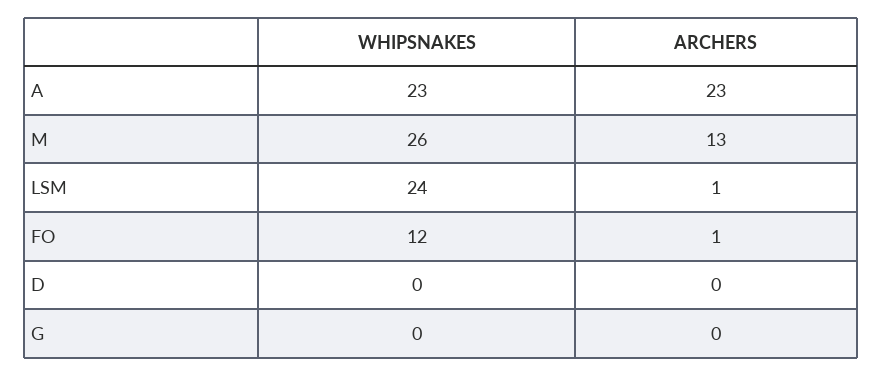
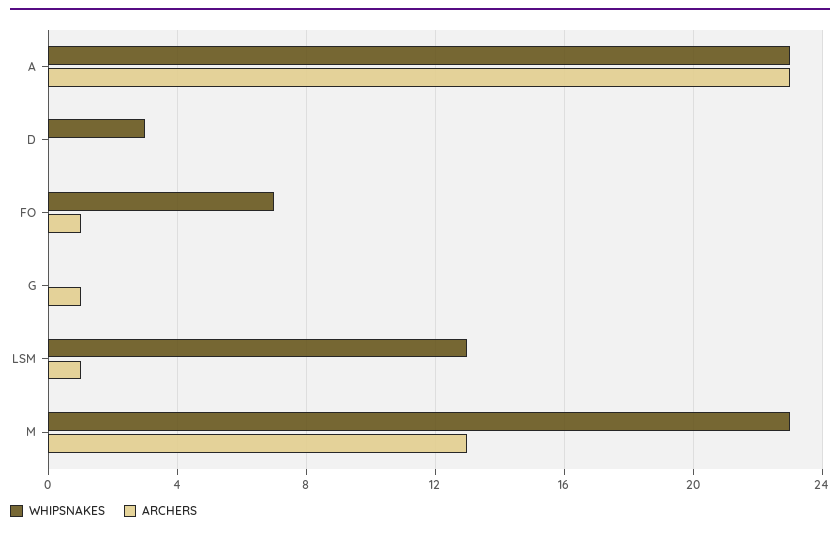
  {
    "WHIPSNAKES": {
      "A": 23,
-     "M": 26,
+     "M": 23,
-     "LSM": 24,
+     "LSM": 13,
-     "FO": 12,
+     "FO": 7,
-     "D": 0,
+     "D": 3,
      "G": 0
    },
    "ARCHERS": {
      "A": 23,
      "M": 13,
      "LSM": 1,
      "FO": 1,
      "D": 0,
-     "G": 0
+     "G": 1
    }
  }

